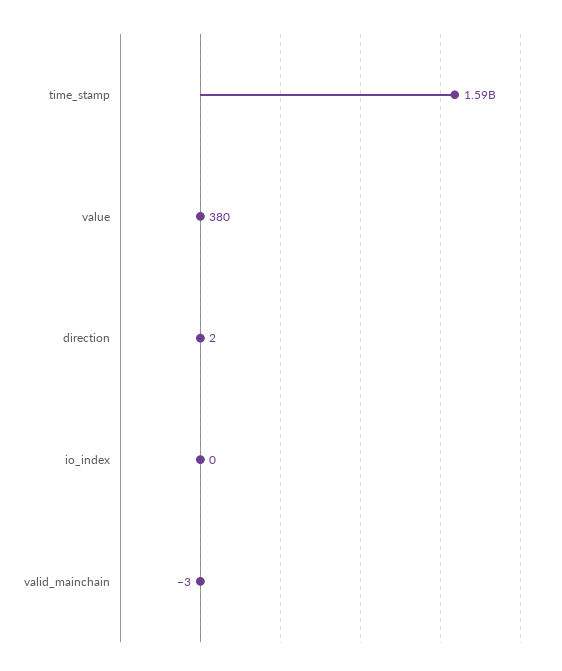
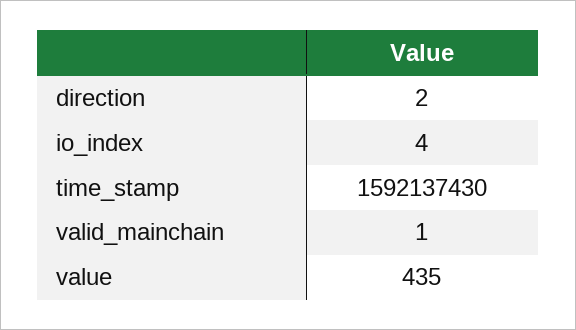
  {
    "time_stamp": 1592137430,
-   "value": 380,
+   "value": 435,
    "direction": 2,
-   "io_index": 0,
+   "io_index": 4,
-   "valid_mainchain": -3
+   "valid_mainchain": 1
  }

